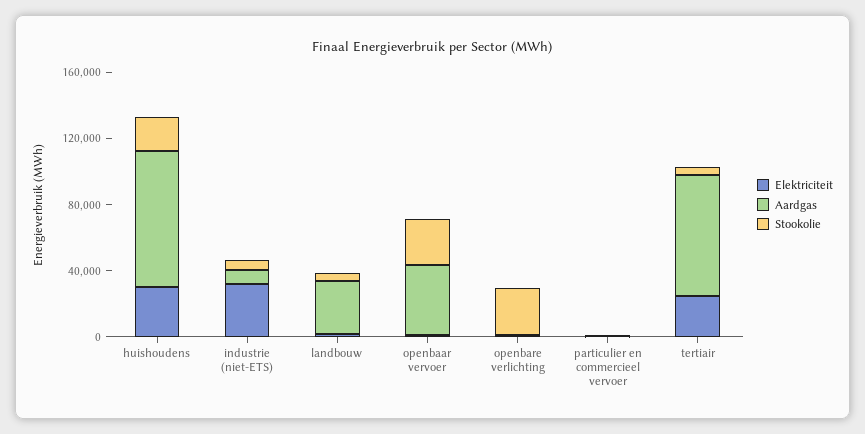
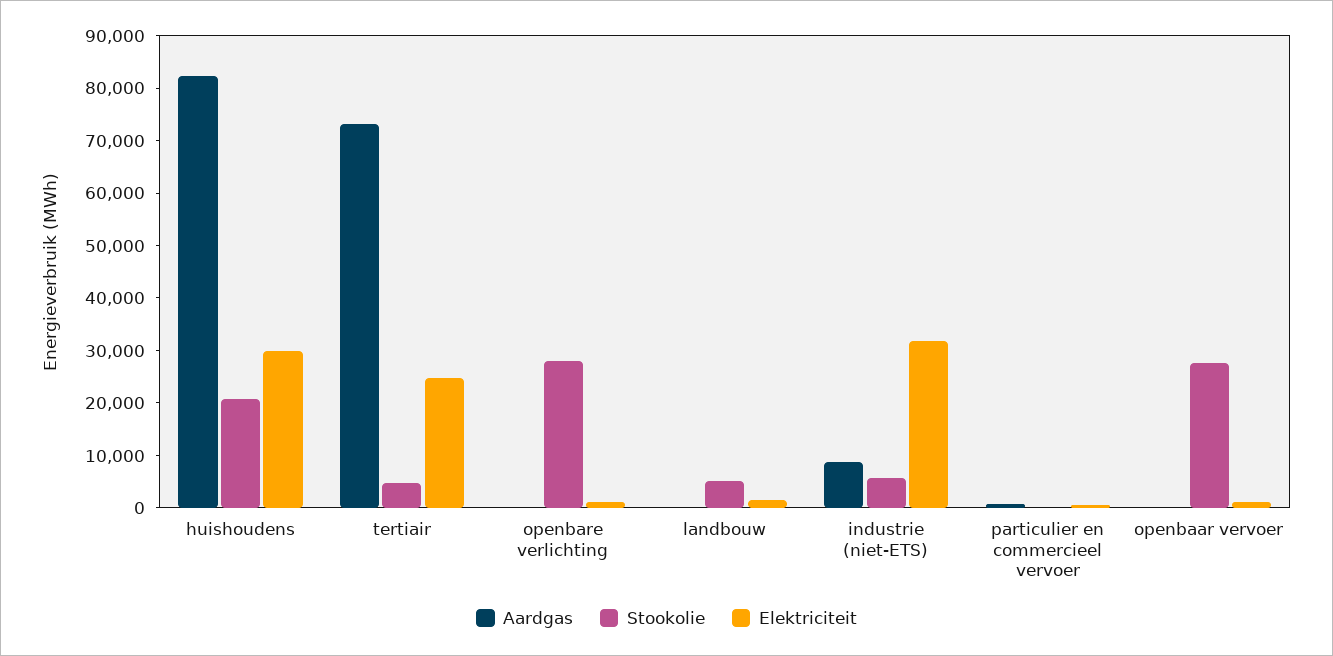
  {
    "Elektriciteit": {
      "huishoudens": 30000,
      "industrie (niet-ETS)": 32000,
      "landbouw": 2000,
      "openbaar vervoer": 2000,
      "openbare verlichting": 2000,
      "particulier en commercieel vervoer": 0,
      "tertiair": 24000
    },
    "Aardgas": {
      "huishoudens": 82000,
      "industrie (niet-ETS)": 8000,
-     "landbouw": 30000,
+     "landbouw": 0,
-     "openbaar vervoer": 40000,
+     "openbaar vervoer": 0,
      "openbare verlichting": 0,
      "particulier en commercieel vervoer": 0,
      "tertiair": 74000
    },
    "Stookolie": {
      "huishoudens": 20000,
      "industrie (niet-ETS)": 6000,
      "landbouw": 6000,
      "openbaar vervoer": 28000,
      "openbare verlichting": 28000,
      "particulier en commercieel vervoer": 0,
      "tertiair": 4000
    }
  }

